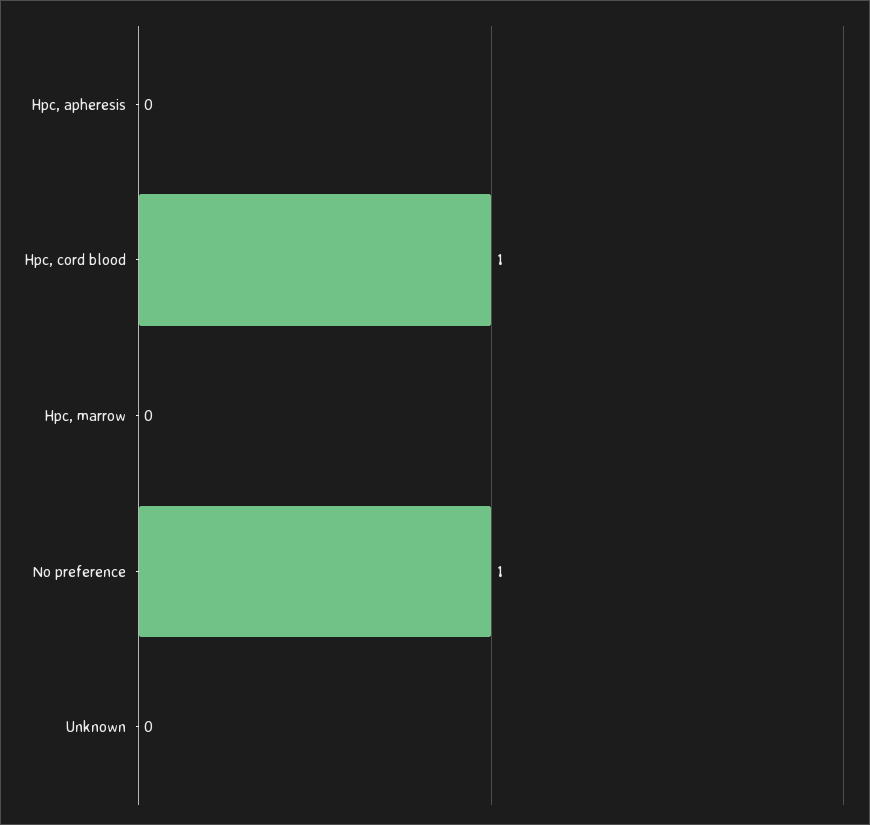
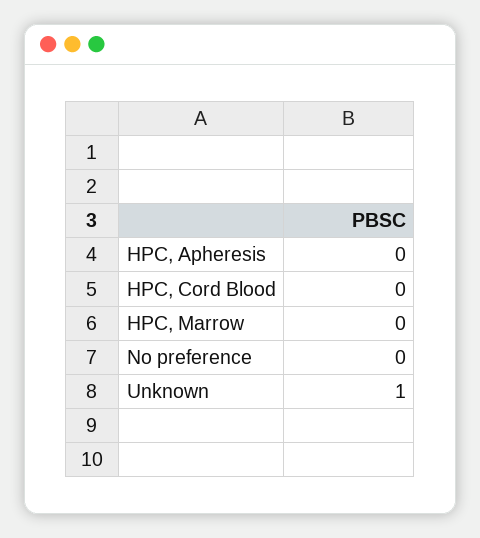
  {
    "Hpc, apheresis": 0,
-   "Hpc, cord blood": 1,
+   "Hpc, cord blood": 0,
    "Hpc, marrow": 0,
-   "No preference": 1,
+   "No preference": 0,
-   "Unknown": 0
+   "Unknown": 1
  }

